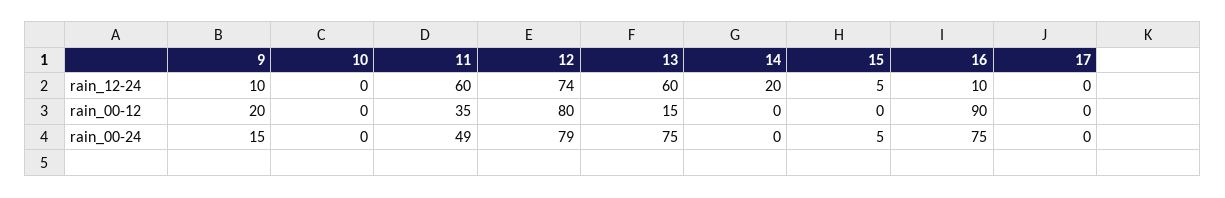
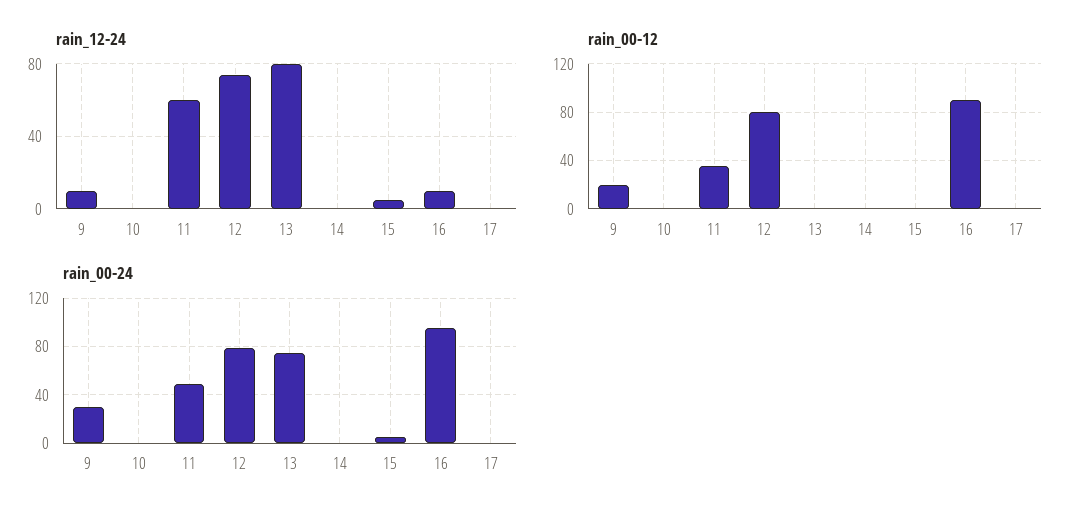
  {
    "rain_12-24": {
      "9": 10,
      "10": 0,
      "11": 60,
      "12": 74,
-     "13": 60,
+     "13": 80,
-     "14": 20,
+     "14": 0,
      "15": 5,
      "16": 10,
      "17": 0
    },
    "rain_00-12": {
      "9": 20,
      "10": 0,
      "11": 35,
      "12": 80,
-     "13": 15,
+     "13": 0,
      "14": 0,
      "15": 0,
      "16": 90,
      "17": 0
    },
    "rain_00-24": {
-     "9": 15,
+     "9": 30,
      "10": 0,
      "11": 49,
      "12": 79,
      "13": 75,
      "14": 0,
      "15": 5,
-     "16": 75,
+     "16": 95,
      "17": 0
    }
  }

